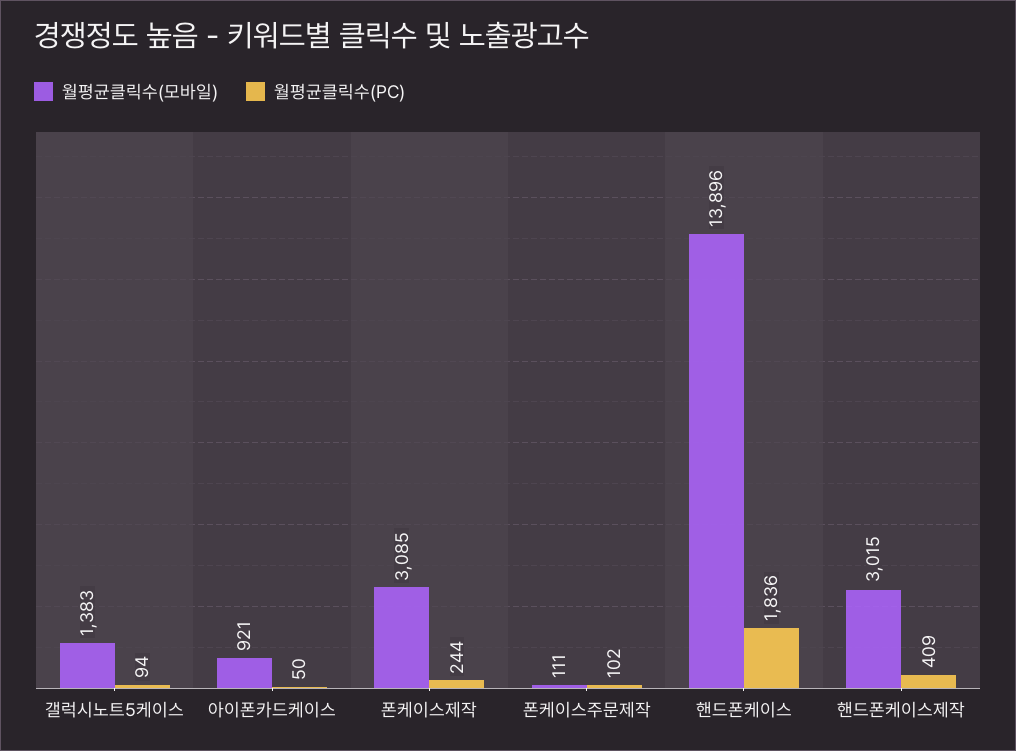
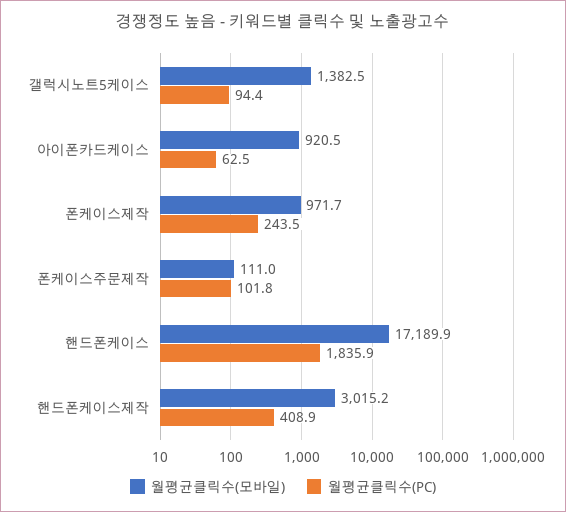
  {
    "월평균클릭수(모바일)": {
      "갤럭시노트5케이스": 1382.5,
      "아이폰카드케이스": 920.5,
-     "폰케이스제작": 3085,
+     "폰케이스제작": 971.7,
      "폰케이스주문제작": 111,
-     "핸드폰케이스": 13896,
+     "핸드폰케이스": 17189.9,
      "핸드폰케이스제작": 3015.2
    },
    "월평균클릭수(PC)": {
      "갤럭시노트5케이스": 94.4,
-     "아이폰카드케이스": 50,
+     "아이폰카드케이스": 62.5,
      "폰케이스제작": 243.5,
      "폰케이스주문제작": 101.8,
      "핸드폰케이스": 1835.9,
      "핸드폰케이스제작": 408.9
    }
  }

